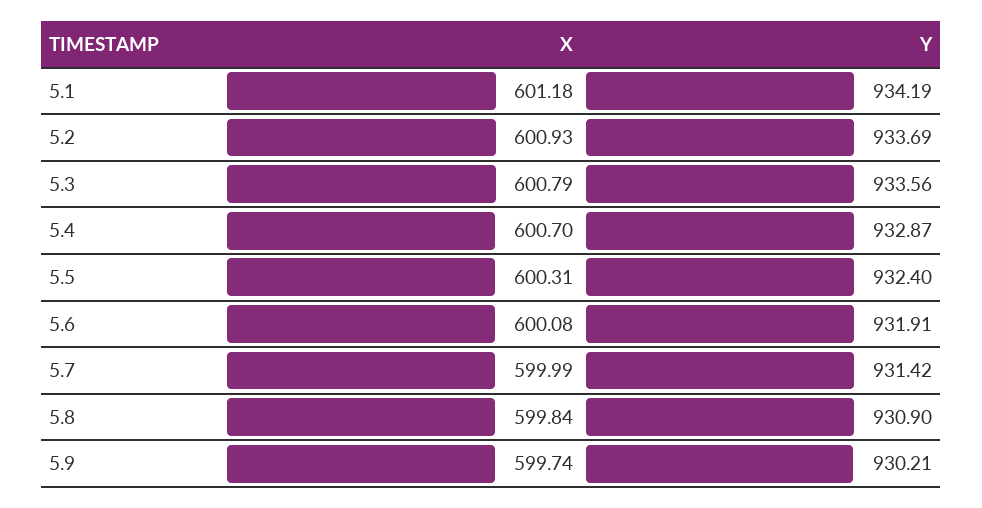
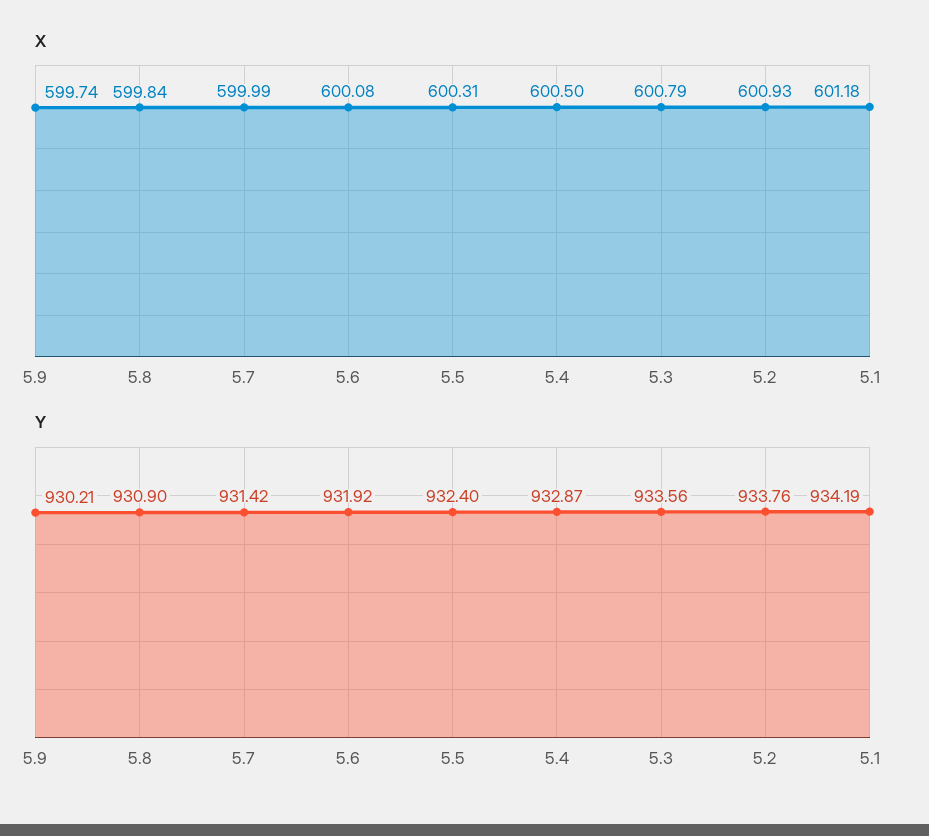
  {
    "X": {
      "5.1": 601.18,
      "5.2": 600.93,
      "5.3": 600.79,
-     "5.4": 600.7,
+     "5.4": 600.5,
      "5.5": 600.31,
      "5.6": 600.08,
      "5.7": 599.99,
      "5.8": 599.84,
      "5.9": 599.74
    },
    "Y": {
      "5.1": 934.19,
-     "5.2": 933.69,
+     "5.2": 933.76,
      "5.3": 933.56,
      "5.4": 932.87,
      "5.5": 932.4,
-     "5.6": 931.91,
+     "5.6": 931.92,
      "5.7": 931.42,
      "5.8": 930.9,
      "5.9": 930.21
    }
  }

